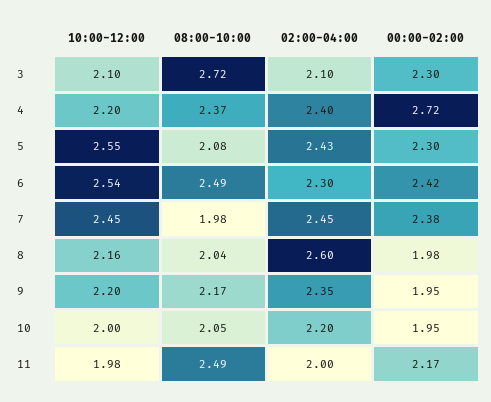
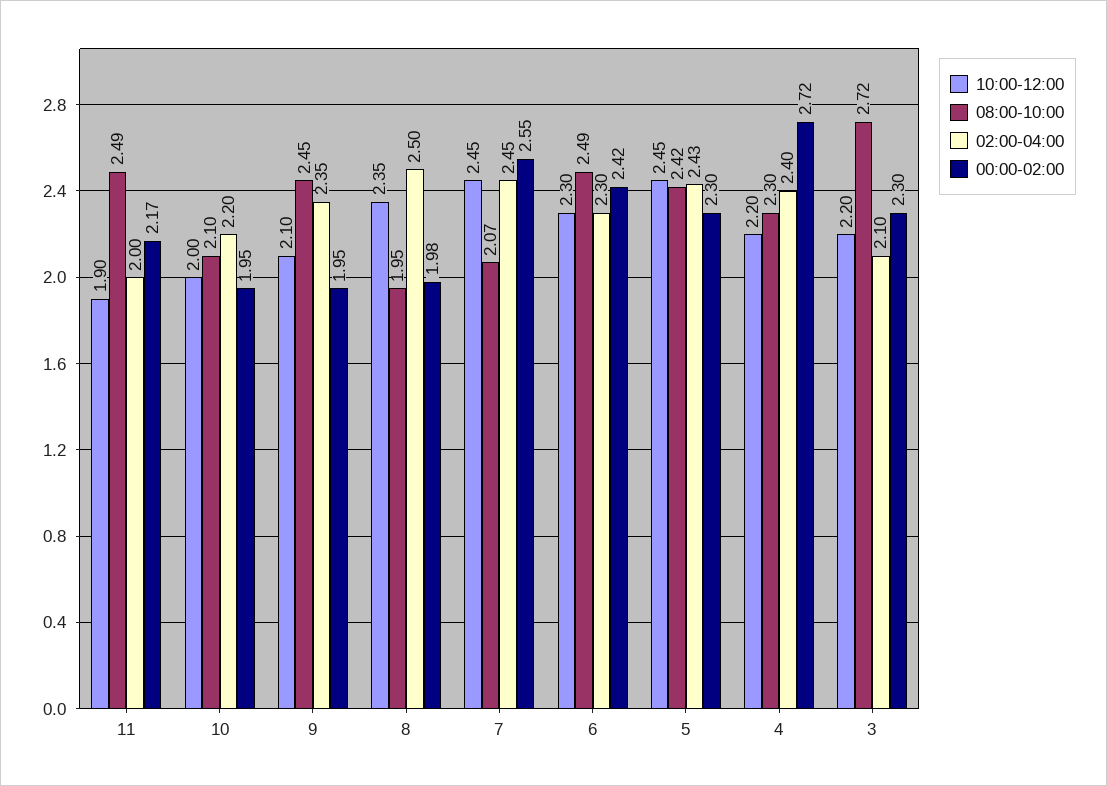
  {
    "10:00-12:00": {
-     "3": 2.1,
+     "3": 2.2,
      "4": 2.2,
-     "5": 2.55,
+     "5": 2.45,
-     "6": 2.54,
+     "6": 2.3,
      "7": 2.45,
-     "8": 2.16,
+     "8": 2.35,
-     "9": 2.2,
+     "9": 2.1,
      "10": 2,
-     "11": 1.98
+     "11": 1.9
    },
    "08:00-10:00": {
      "3": 2.72,
-     "4": 2.37,
+     "4": 2.3,
-     "5": 2.08,
+     "5": 2.42,
      "6": 2.49,
-     "7": 1.98,
+     "7": 2.07,
-     "8": 2.04,
+     "8": 1.95,
-     "9": 2.17,
+     "9": 2.45,
-     "10": 2.05,
+     "10": 2.1,
      "11": 2.49
    },
    "02:00-04:00": {
      "3": 2.1,
      "4": 2.4,
      "5": 2.43,
      "6": 2.3,
      "7": 2.45,
-     "8": 2.6,
+     "8": 2.5,
      "9": 2.35,
      "10": 2.2,
      "11": 2
    },
    "00:00-02:00": {
      "3": 2.3,
      "4": 2.72,
      "5": 2.3,
      "6": 2.42,
-     "7": 2.38,
+     "7": 2.55,
      "8": 1.98,
      "9": 1.95,
      "10": 1.95,
      "11": 2.17
    }
  }

